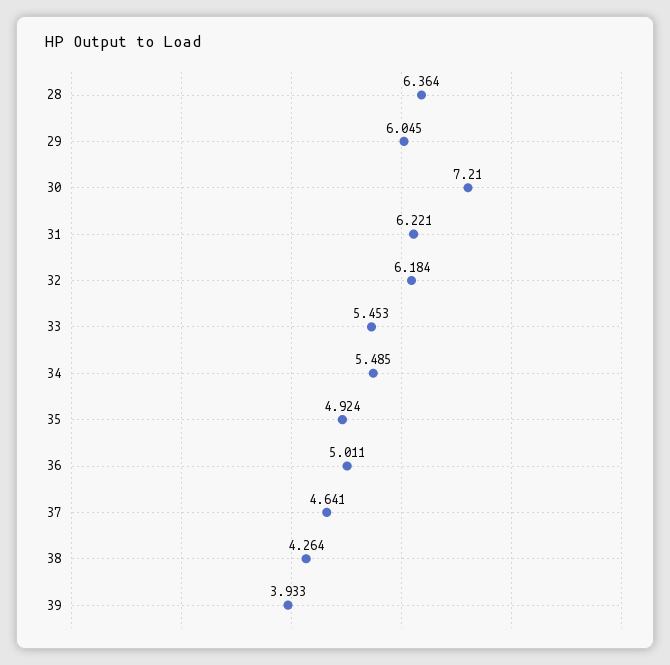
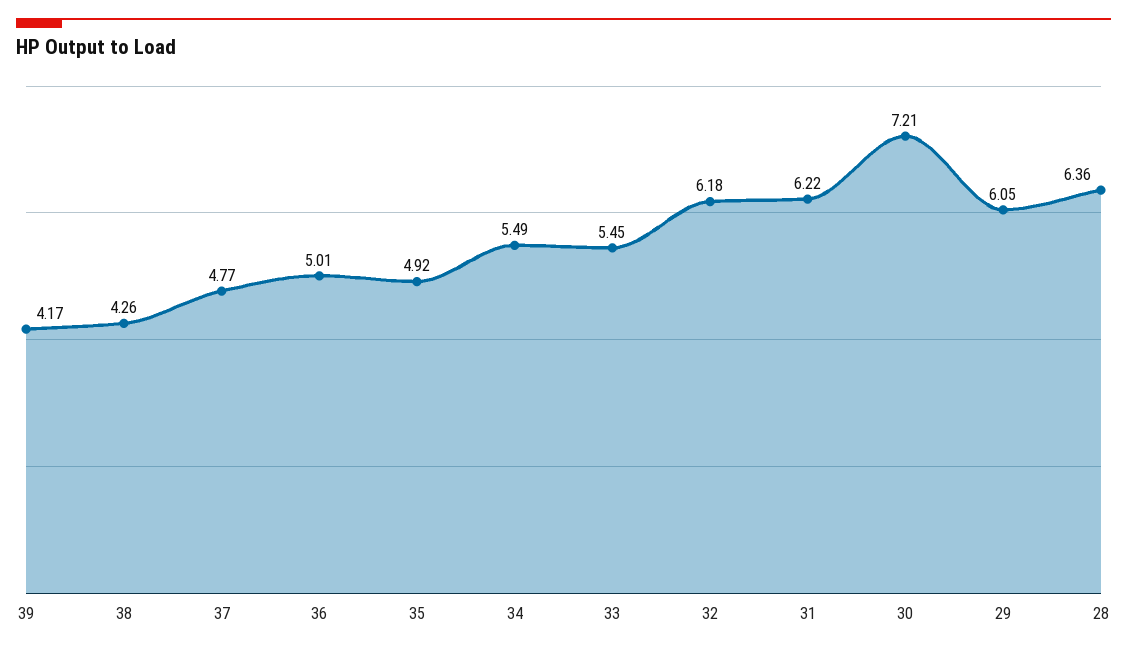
  {
    "28": 6.364,
    "29": 6.045,
    "30": 7.21,
    "31": 6.221,
    "32": 6.184,
    "33": 5.453,
    "34": 5.485,
    "35": 4.924,
    "36": 5.011,
-   "37": 4.641,
+   "37": 4.77,
    "38": 4.264,
-   "39": 3.933
+   "39": 4.17
  }

